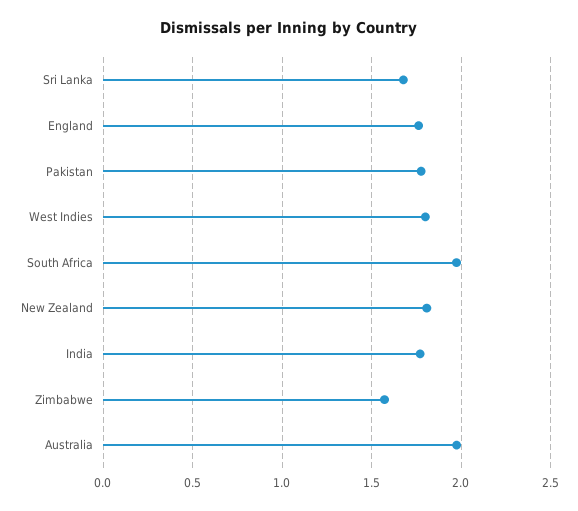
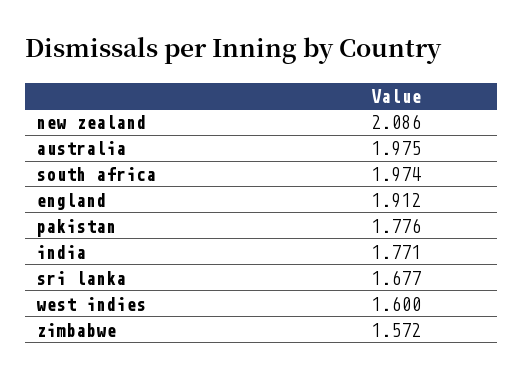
  {
    "Sri Lanka": 1.677,
-   "England": 1.75,
+   "England": 1.912,
    "Pakistan": 1.776,
-   "West Indies": 1.8,
+   "West Indies": 1.6,
    "South Africa": 1.974,
-   "New Zealand": 1.8,
+   "New Zealand": 2.086,
    "India": 1.771,
    "Zimbabwe": 1.572,
    "Australia": 1.975
  }

